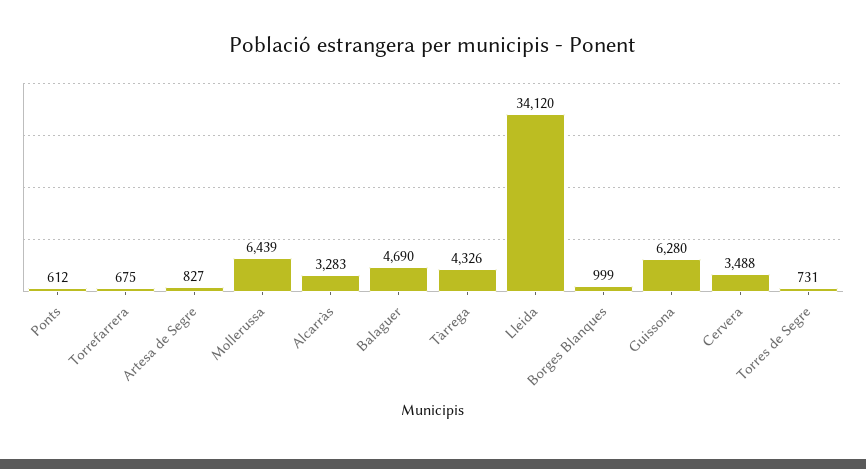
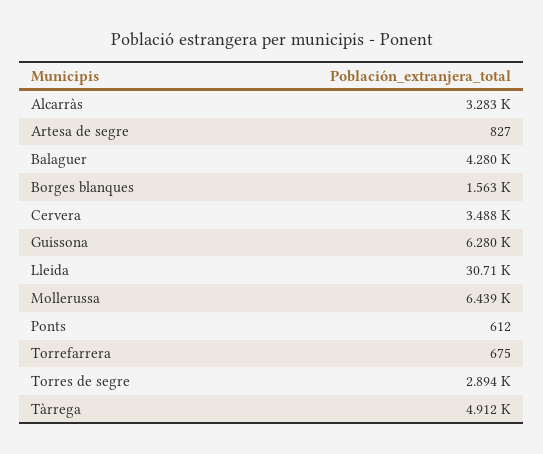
  {
    "Ponts": 612,
    "Torrefarrera": 675,
    "Artesa de Segre": 827,
    "Mollerussa": 6439,
    "Alcarràs": 3283,
-   "Balaguer": 4690,
+   "Balaguer": 4280,
-   "Tàrrega": 4326,
+   "Tàrrega": 4912,
-   "Lleida": 34120,
+   "Lleida": 30710,
-   "Borges Blanques": 999,
+   "Borges Blanques": 1563,
    "Guissona": 6280,
    "Cervera": 3488,
-   "Torres de Segre": 731
+   "Torres de Segre": 2894
  }

